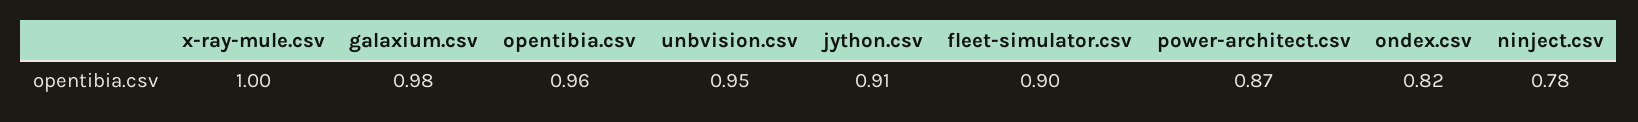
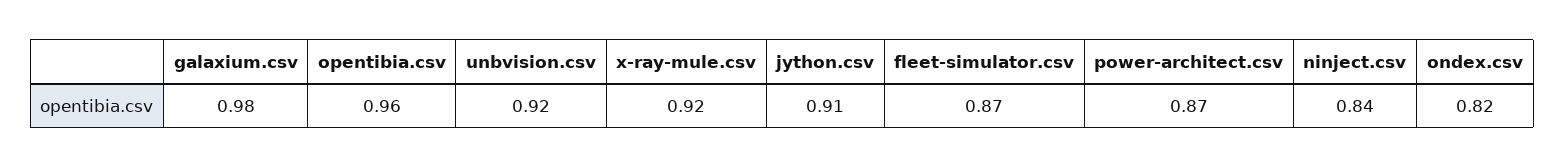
  {
-   "x-ray-mule.csv": 1,
+   "x-ray-mule.csv": 0.92,
    "galaxium.csv": 0.98,
    "opentibia.csv": 0.96,
-   "unbvision.csv": 0.95,
+   "unbvision.csv": 0.92,
    "jython.csv": 0.91,
-   "fleet-simulator.csv": 0.9,
+   "fleet-simulator.csv": 0.87,
    "power-architect.csv": 0.87,
    "ondex.csv": 0.82,
-   "ninject.csv": 0.78
+   "ninject.csv": 0.84
  }

